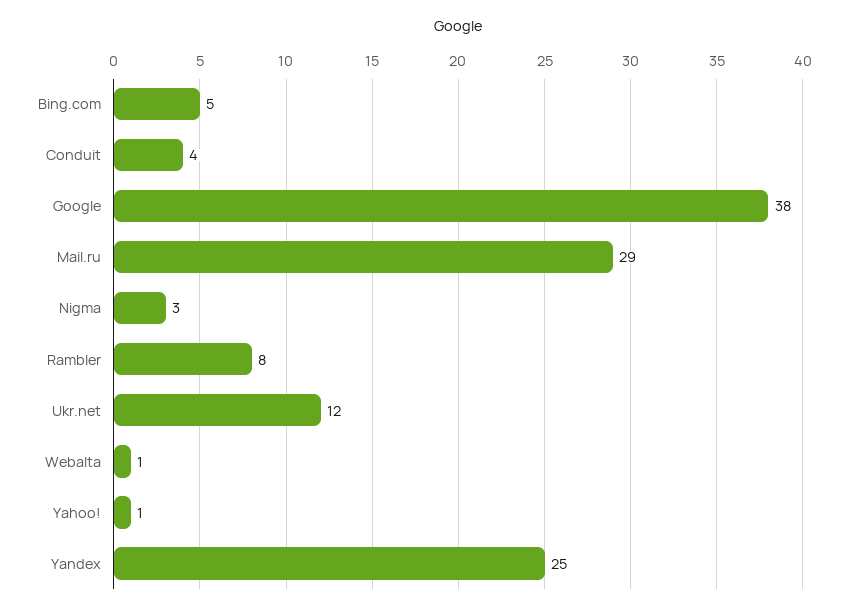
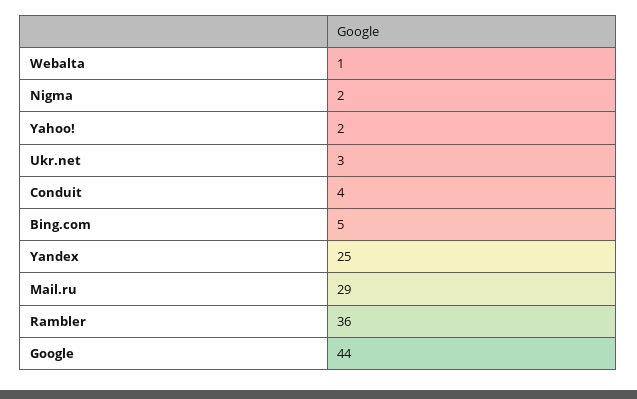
  {
    "Bing.com": 5,
    "Conduit": 4,
-   "Google": 38,
+   "Google": 44,
    "Mail.ru": 29,
-   "Nigma": 3,
+   "Nigma": 2,
-   "Rambler": 8,
+   "Rambler": 36,
-   "Ukr.net": 12,
+   "Ukr.net": 3,
    "Webalta": 1,
-   "Yahoo!": 1,
+   "Yahoo!": 2,
    "Yandex": 25
  }

